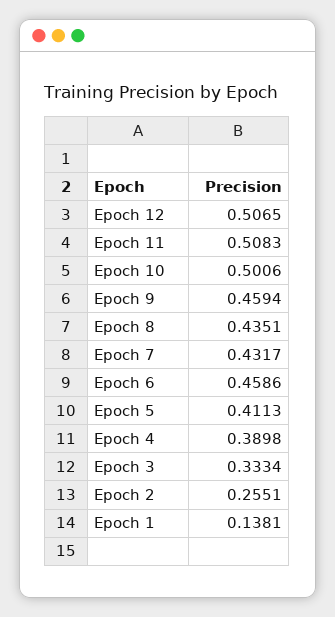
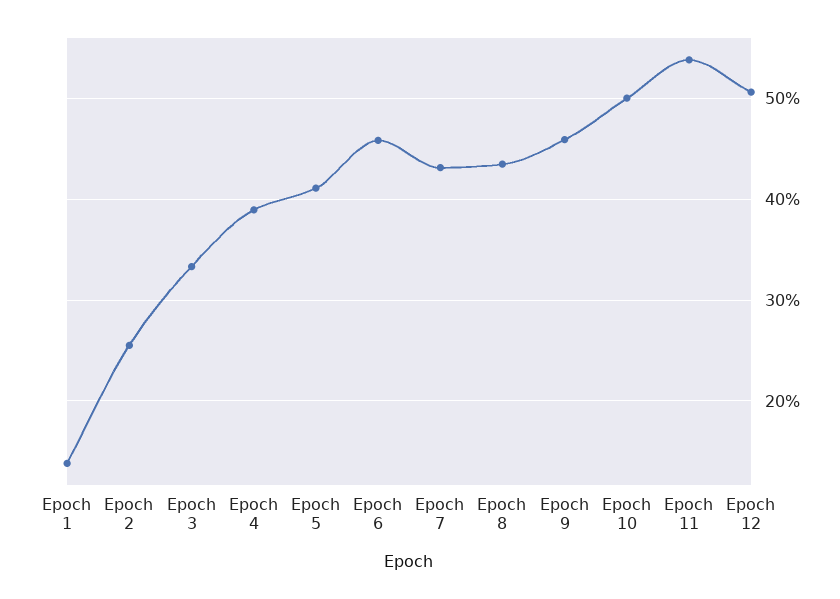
  {
    "Epoch 12": 0.5065,
-   "Epoch 11": 0.5083,
+   "Epoch 11": 0.54,
    "Epoch 10": 0.5006,
    "Epoch 9": 0.4594,
    "Epoch 8": 0.4351,
    "Epoch 7": 0.4317,
    "Epoch 6": 0.4586,
    "Epoch 5": 0.4113,
    "Epoch 4": 0.3898,
    "Epoch 3": 0.3334,
    "Epoch 2": 0.2551,
    "Epoch 1": 0.1381
  }

